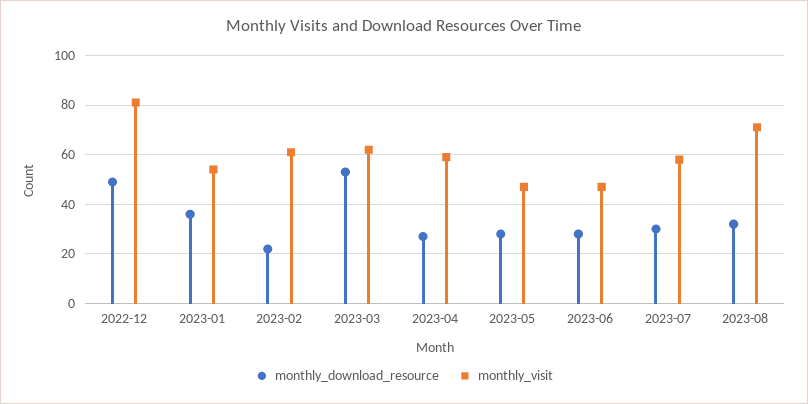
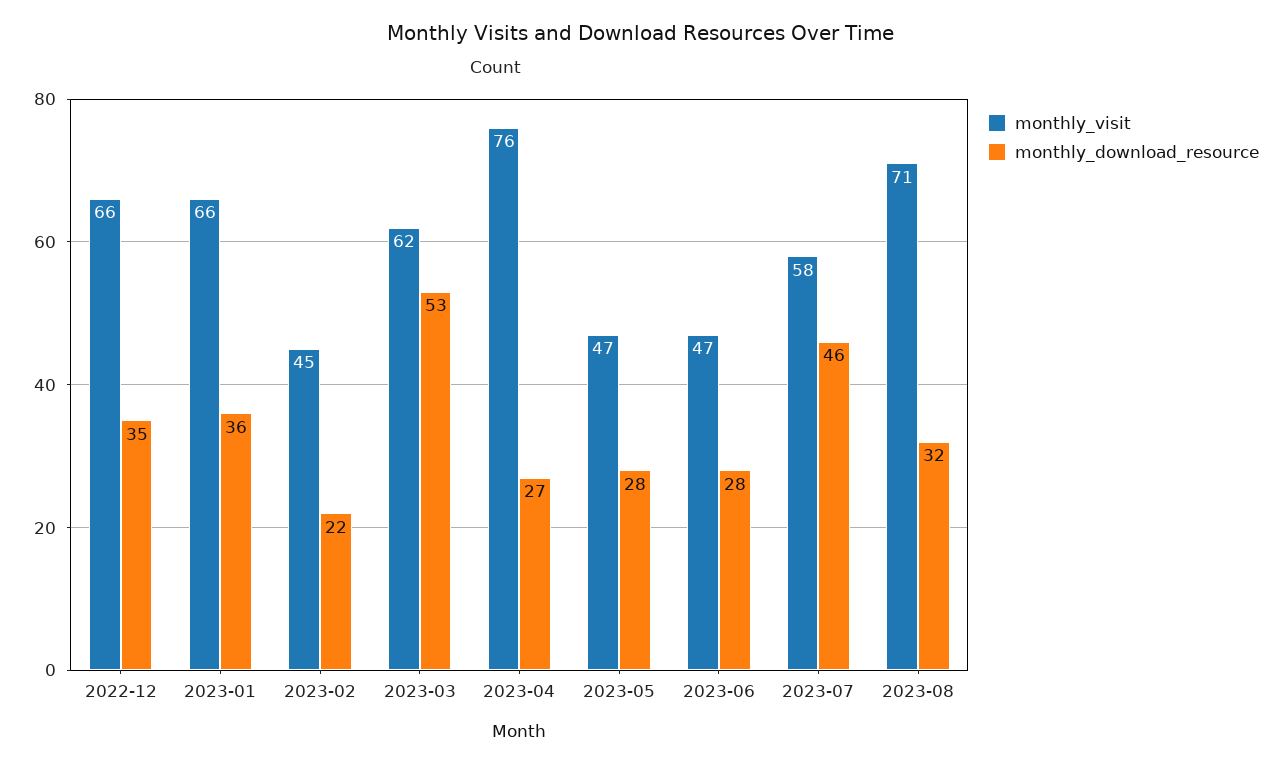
  {
    "monthly_download_resource": {
-     "2022-12": 50,
+     "2022-12": 35,
      "2023-01": 36,
      "2023-02": 22,
      "2023-03": 53,
      "2023-04": 27,
      "2023-05": 28,
      "2023-06": 28,
-     "2023-07": 30,
+     "2023-07": 46,
      "2023-08": 32
    },
    "monthly_visit": {
-     "2022-12": 80,
+     "2022-12": 66,
-     "2023-01": 55,
+     "2023-01": 66,
-     "2023-02": 60,
+     "2023-02": 45,
      "2023-03": 62,
-     "2023-04": 60,
+     "2023-04": 76,
      "2023-05": 47,
      "2023-06": 47,
      "2023-07": 58,
      "2023-08": 71
    }
  }

